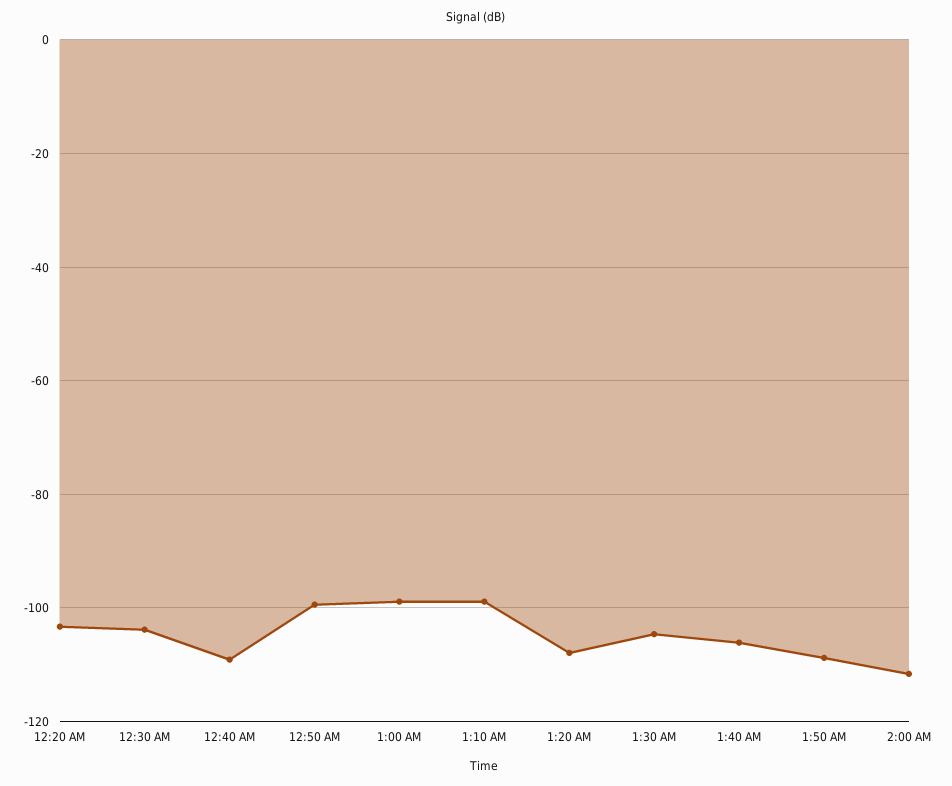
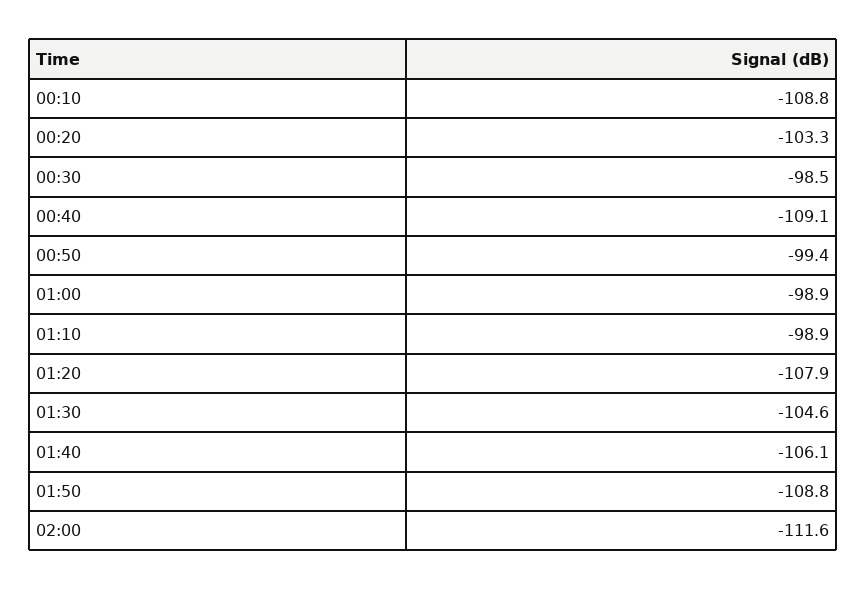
  {
    "12:20 AM": -103.3,
-   "12:30 AM": -104,
+   "12:30 AM": -98.5,
    "12:40 AM": -109.1,
    "12:50 AM": -99.4,
    "1:00 AM": -98.9,
    "1:10 AM": -98.9,
    "1:20 AM": -107.9,
    "1:30 AM": -104.6,
    "1:40 AM": -106.1,
    "1:50 AM": -108.8,
-   "2:00 AM": -111.6
+   "2:00 AM": -111.6,
+   "00:10": -108.8
  }

